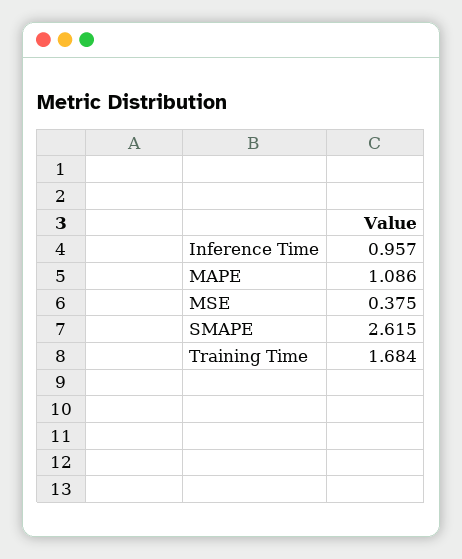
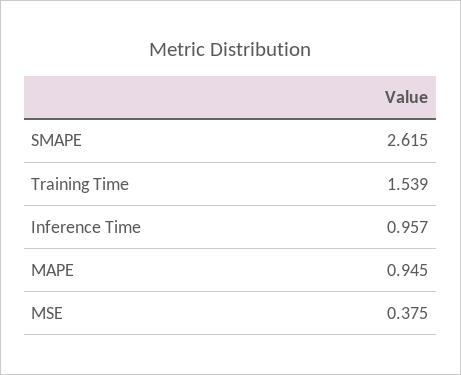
  {
    "Inference Time": 0.957,
-   "MAPE": 1.086,
+   "MAPE": 0.945,
    "MSE": 0.375,
    "SMAPE": 2.615,
-   "Training Time": 1.684
+   "Training Time": 1.539
  }

